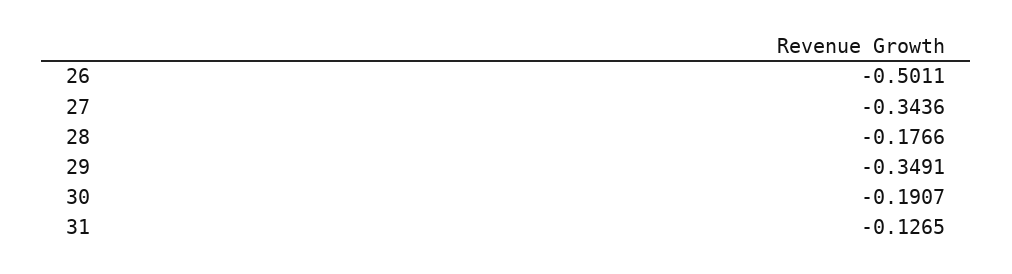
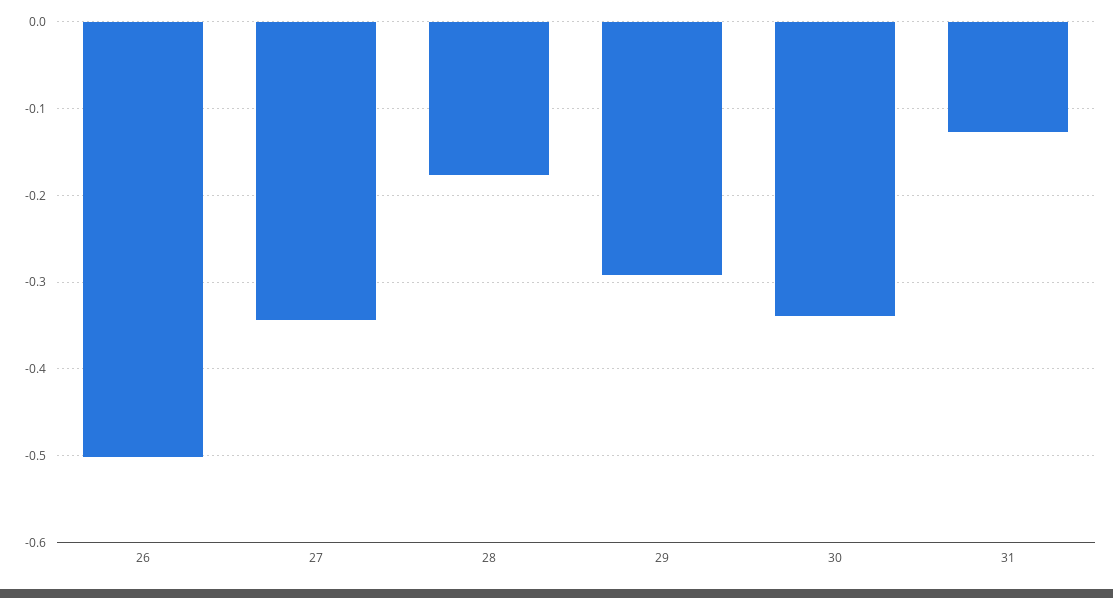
  {
    "26": -0.5011,
    "27": -0.3436,
    "28": -0.1766,
-   "29": -0.3491,
+   "29": -0.29,
-   "30": -0.1907,
+   "30": -0.34,
    "31": -0.1265
  }

